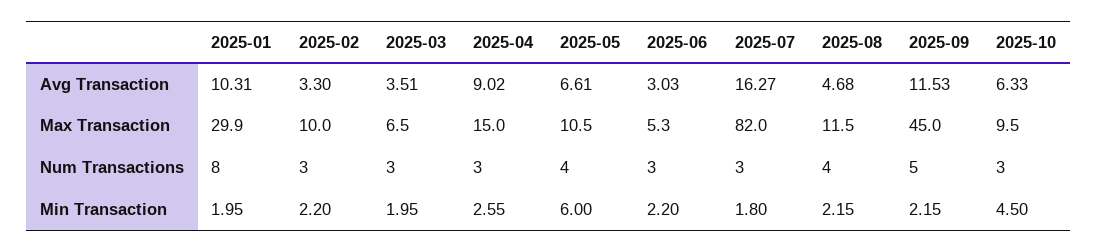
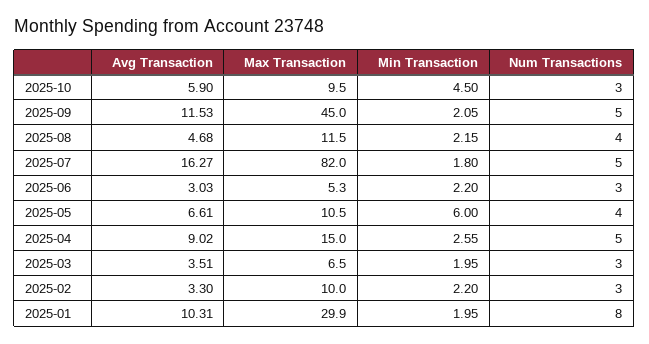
  {
    "2025-01": {
      "Avg Transaction": 10.31,
      "Max Transaction": 29.9,
      "Num Transactions": 8,
      "Min Transaction": 1.95
    },
    "2025-02": {
      "Avg Transaction": 3.3,
      "Max Transaction": 10,
      "Num Transactions": 3,
      "Min Transaction": 2.2
    },
    "2025-03": {
      "Avg Transaction": 3.51,
      "Max Transaction": 6.5,
      "Num Transactions": 3,
      "Min Transaction": 1.95
    },
    "2025-04": {
      "Avg Transaction": 9.02,
      "Max Transaction": 15,
-     "Num Transactions": 3,
+     "Num Transactions": 5,
      "Min Transaction": 2.55
    },
    "2025-05": {
      "Avg Transaction": 6.61,
      "Max Transaction": 10.5,
      "Num Transactions": 4,
      "Min Transaction": 6
    },
    "2025-06": {
      "Avg Transaction": 3.03,
      "Max Transaction": 5.3,
      "Num Transactions": 3,
      "Min Transaction": 2.2
    },
    "2025-07": {
      "Avg Transaction": 16.27,
      "Max Transaction": 82,
-     "Num Transactions": 3,
+     "Num Transactions": 5,
      "Min Transaction": 1.8
    },
    "2025-08": {
      "Avg Transaction": 4.68,
      "Max Transaction": 11.5,
      "Num Transactions": 4,
      "Min Transaction": 2.15
    },
    "2025-09": {
      "Avg Transaction": 11.53,
      "Max Transaction": 45,
      "Num Transactions": 5,
-     "Min Transaction": 2.15
+     "Min Transaction": 2.05
    },
    "2025-10": {
-     "Avg Transaction": 6.33,
+     "Avg Transaction": 5.9,
      "Max Transaction": 9.5,
      "Num Transactions": 3,
      "Min Transaction": 4.5
    }
  }

